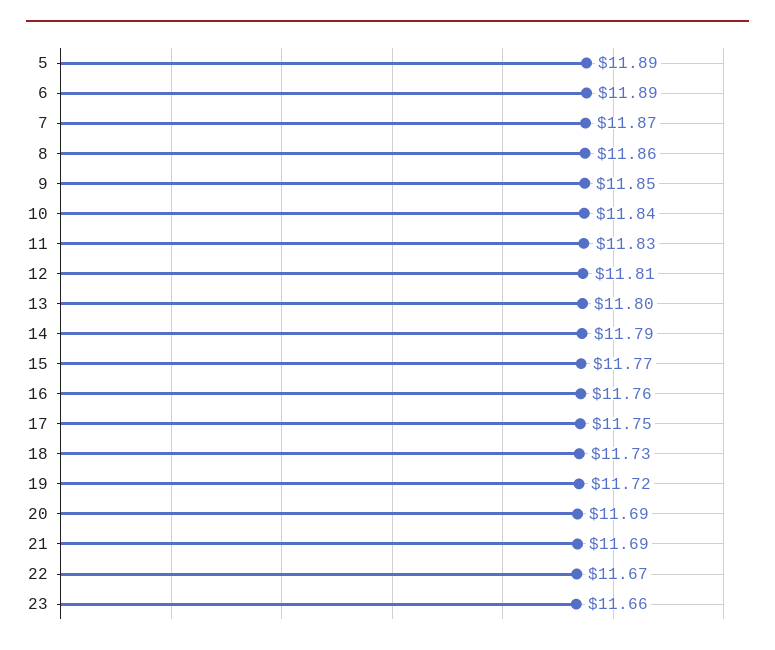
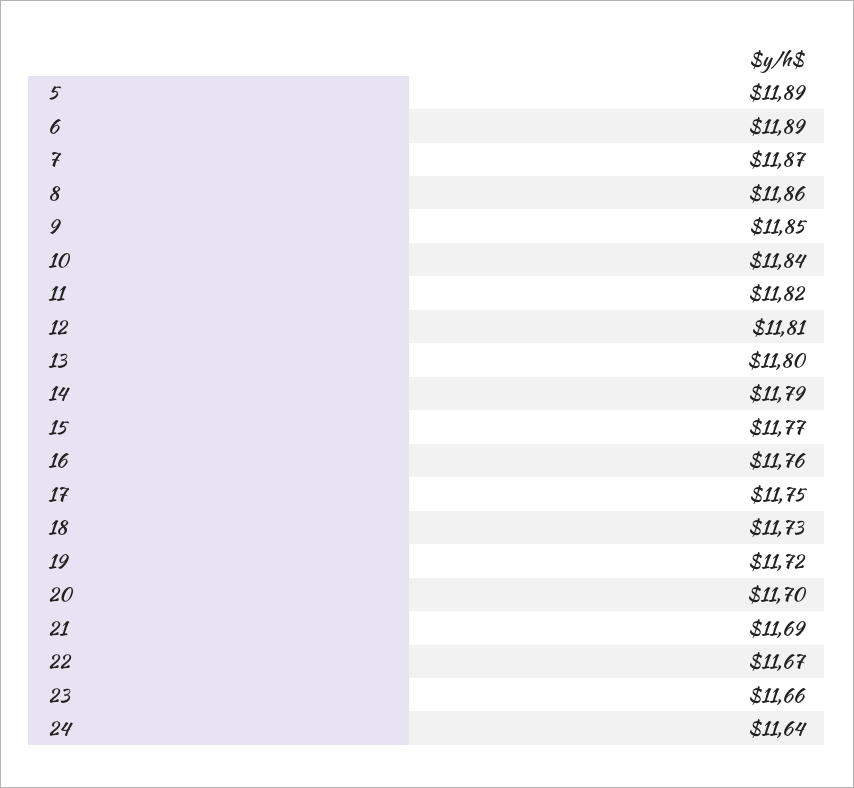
  {
    "5": 11.89,
    "6": 11.89,
    "7": 11.87,
    "8": 11.86,
    "9": 11.85,
    "10": 11.84,
-   "11": 11.83,
+   "11": 11.82,
    "12": 11.81,
    "13": 11.8,
    "14": 11.79,
    "15": 11.77,
    "16": 11.76,
    "17": 11.75,
    "18": 11.73,
    "19": 11.72,
-   "20": 11.69,
+   "20": 11.7,
    "21": 11.69,
    "22": 11.67,
-   "23": 11.66
+   "23": 11.66,
+   "24": 11.64
  }

